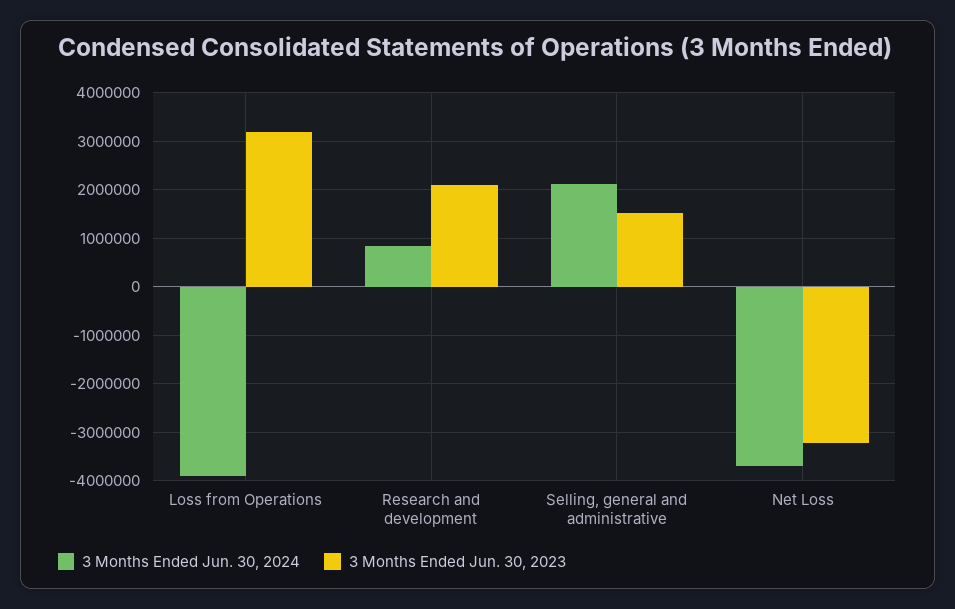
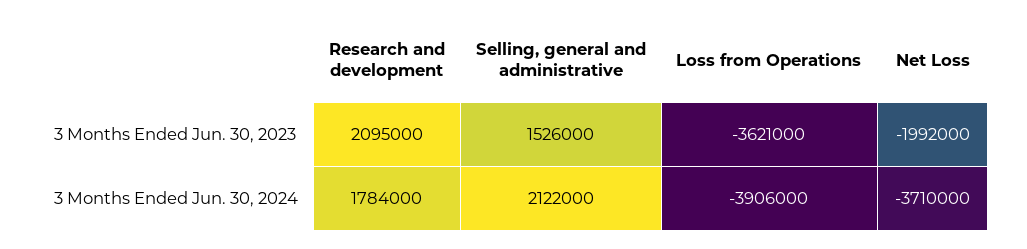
  {
    "3 Months Ended Jun. 30, 2024": {
      "Loss from Operations": -3906000,
-     "Research and development": 800000,
+     "Research and development": 1784000,
      "Selling, general and administrative": 2122000,
      "Net Loss": -3710000
    },
    "3 Months Ended Jun. 30, 2023": {
-     "Loss from Operations": 3200000,
+     "Loss from Operations": -3621000,
      "Research and development": 2095000,
      "Selling, general and administrative": 1526000,
-     "Net Loss": -3200000
+     "Net Loss": -1992000
    }
  }

